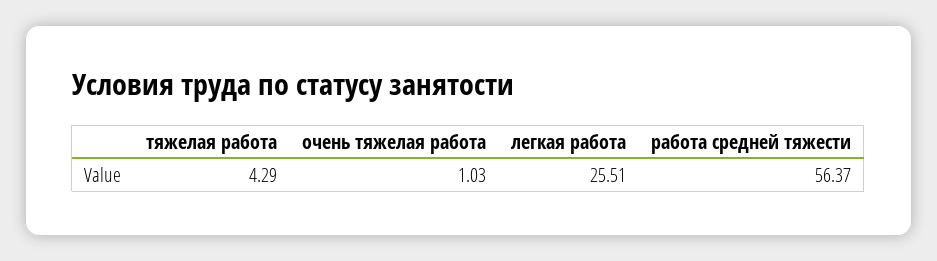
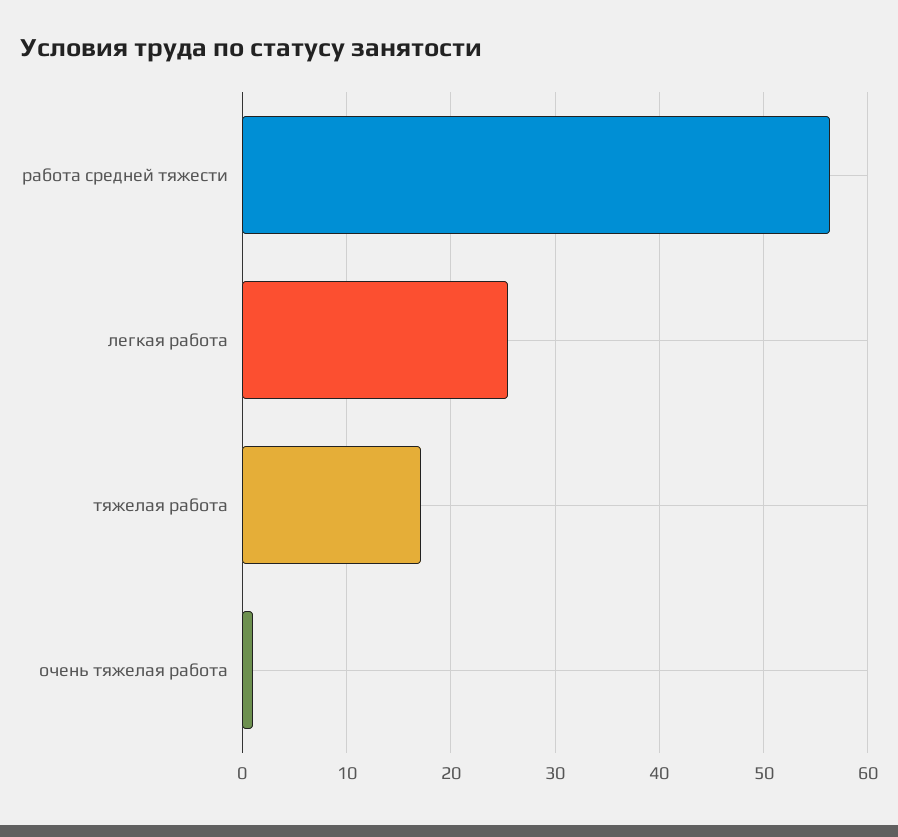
  {
-   "тяжелая работа": 4.29,
+   "тяжелая работа": 17,
    "очень тяжелая работа": 1.03,
    "легкая работа": 25.51,
    "работа средней тяжести": 56.37
  }

